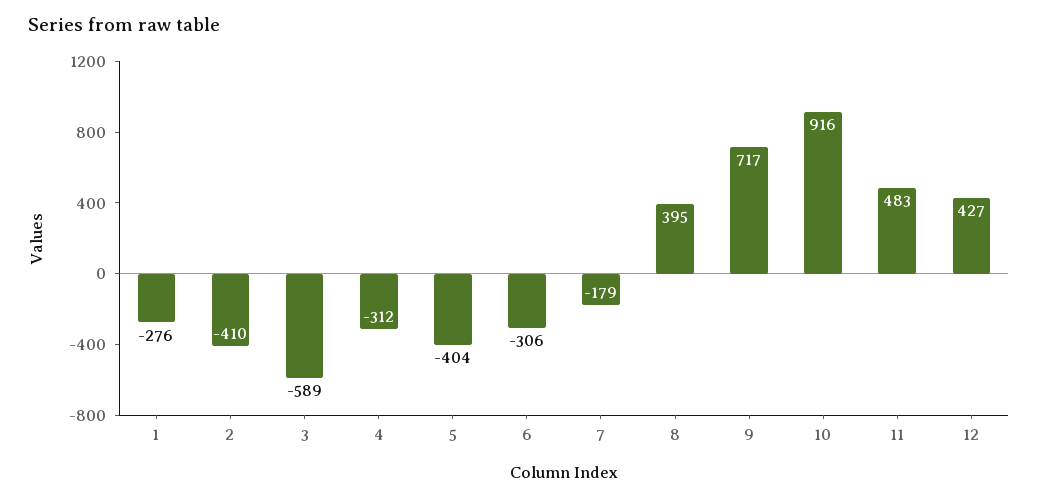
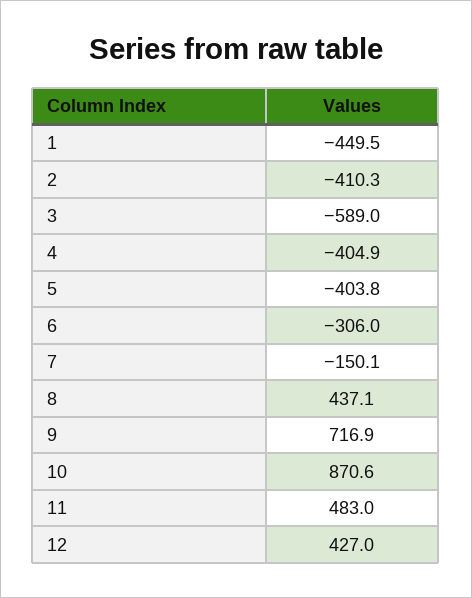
  {
-   "1": -276,
+   "1": -449.5,
    "2": -410.3,
    "3": -589,
-   "4": -312,
+   "4": -404.9,
    "5": -403.8,
    "6": -306,
-   "7": -179,
+   "7": -150.1,
-   "8": 395,
+   "8": 437.1,
    "9": 716.9,
-   "10": 916,
+   "10": 870.6,
    "11": 483,
    "12": 427
  }

